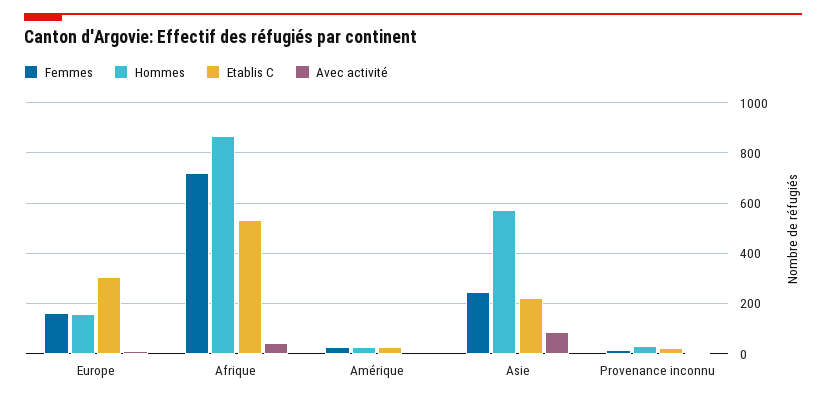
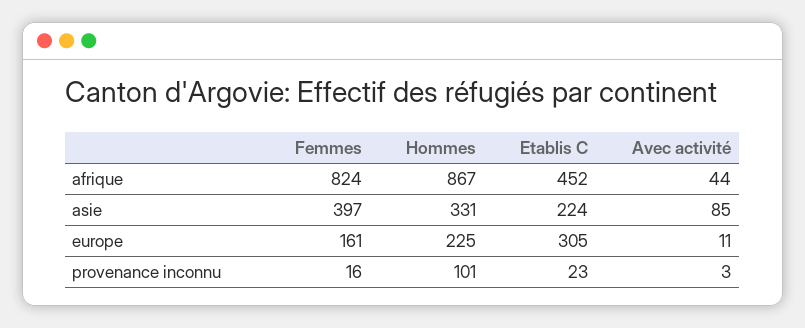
  {
    "Femmes": {
      "Europe": 161,
-     "Afrique": 725,
+     "Afrique": 824,
-     "Amérique": 25,
-     "Asie": 250,
+     "Asie": 397,
      "Provenance inconnu": 16
    },
    "Hommes": {
-     "Europe": 150,
+     "Europe": 225,
      "Afrique": 867,
-     "Amérique": 25,
-     "Asie": 575,
+     "Asie": 331,
-     "Provenance inconnu": 25
+     "Provenance inconnu": 101
    },
    "Etablis C": {
      "Europe": 305,
-     "Afrique": 525,
+     "Afrique": 452,
-     "Amérique": 25,
      "Asie": 224,
      "Provenance inconnu": 23
    },
    "Avec activité": {
      "Europe": 11,
      "Afrique": 44,
-     "Amérique": 0,
      "Asie": 85,
      "Provenance inconnu": 3
    }
  }

